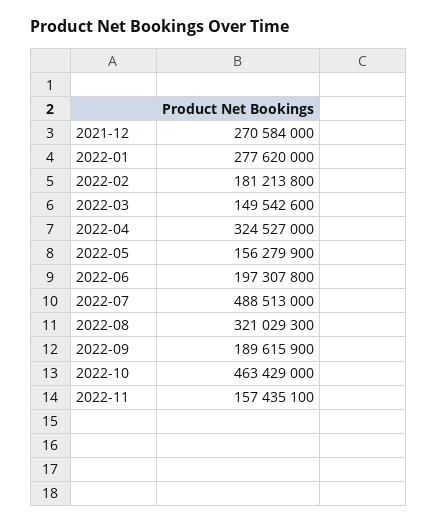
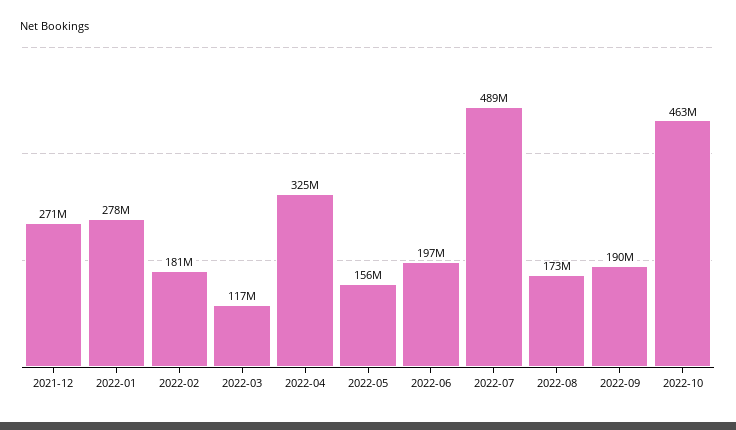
  {
    "2021-12": 270584000,
    "2022-01": 277620000,
    "2022-02": 181213800,
-   "2022-03": 149542600,
+   "2022-03": 117000000,
    "2022-04": 324527000,
    "2022-05": 156279900,
    "2022-06": 197307800,
    "2022-07": 488513000,
-   "2022-08": 321029300,
+   "2022-08": 173000000,
    "2022-09": 189615900,
-   "2022-10": 463429000,
+   "2022-10": 463429000
-   "2022-11": 157435100
  }

